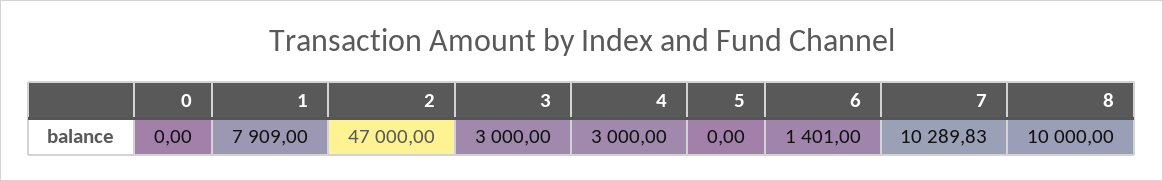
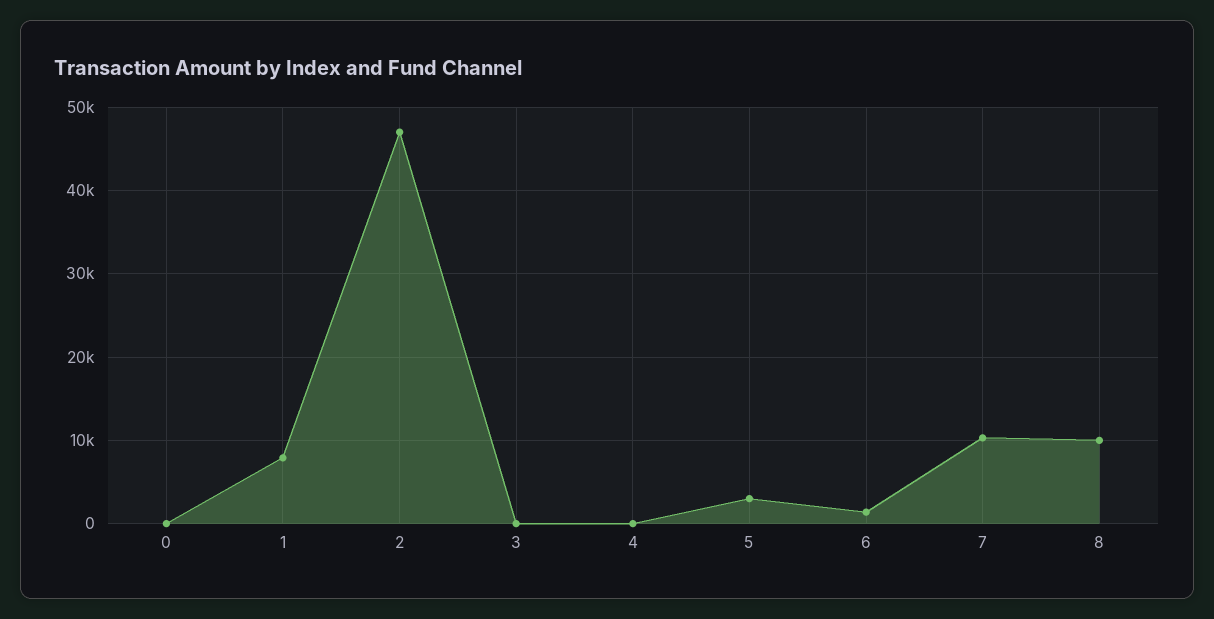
  {
    "0": 0,
    "1": 7909,
    "2": 47000,
-   "3": 3000,
+   "3": 0,
-   "4": 3000,
+   "4": 0,
-   "5": 0,
+   "5": 3000,
    "6": 1401,
    "7": 10289.83,
    "8": 10000
  }

